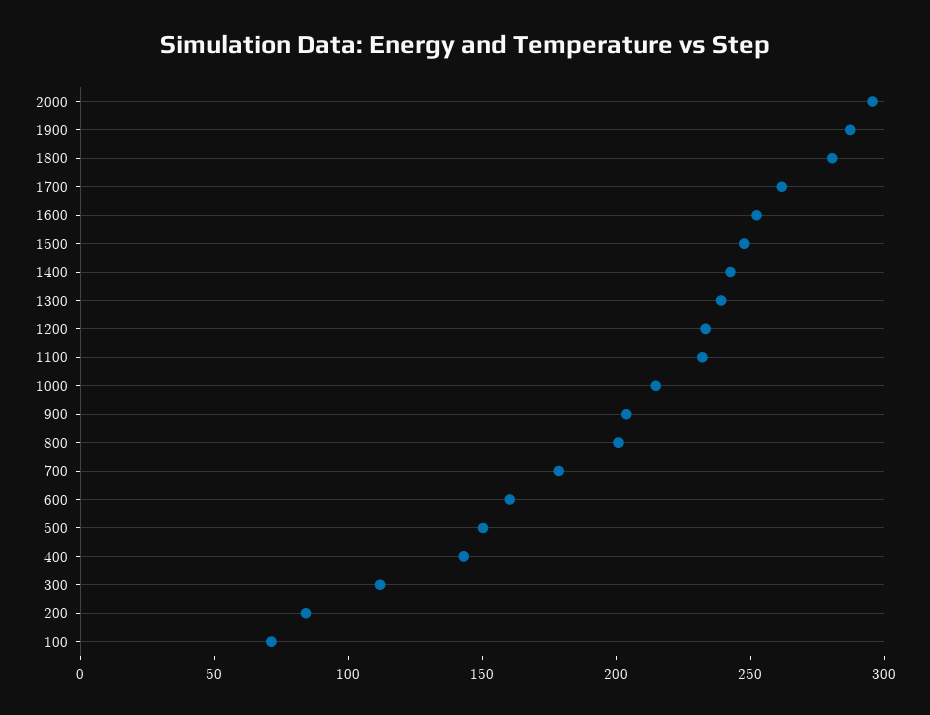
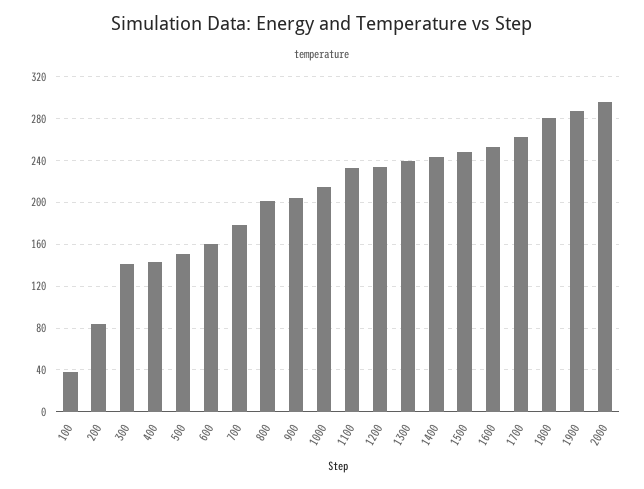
  {
    "2000": 300,
    "1900": 290,
    "1800": 280,
    "1700": 260,
    "1600": 250,
    "1500": 250,
    "1400": 240,
    "1300": 240,
    "1200": 230,
    "1100": 230,
    "1000": 210,
    "900": 200,
    "800": 200,
    "700": 180,
    "600": 160,
    "500": 150,
    "400": 140,
-   "300": 110,
+   "300": 140,
    "200": 80,
-   "100": 70
+   "100": 40
  }

